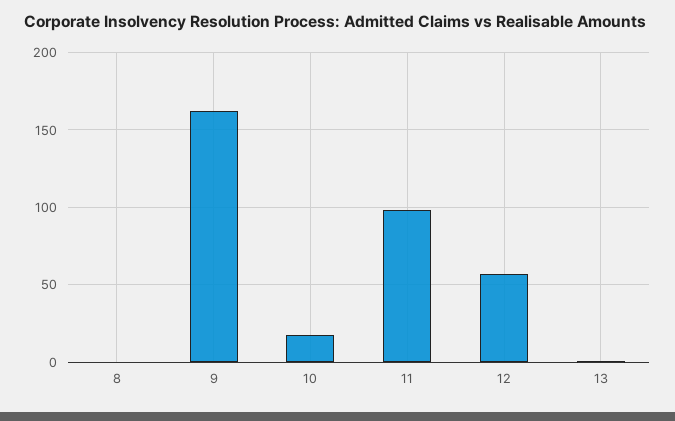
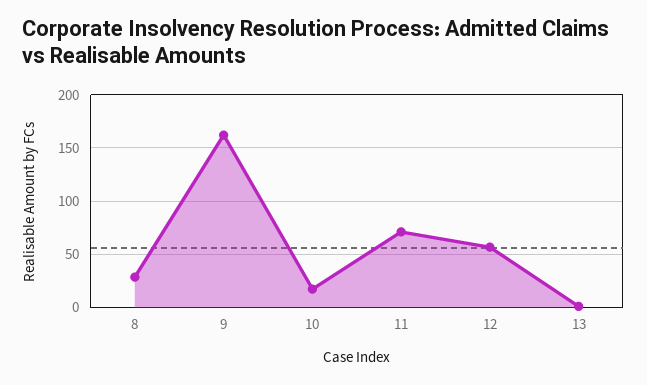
  {
-   "8": 0,
+   "8": 30,
    "9": 160,
    "10": 15,
-   "11": 100,
+   "11": 70,
    "12": 55,
    "13": 0
  }

